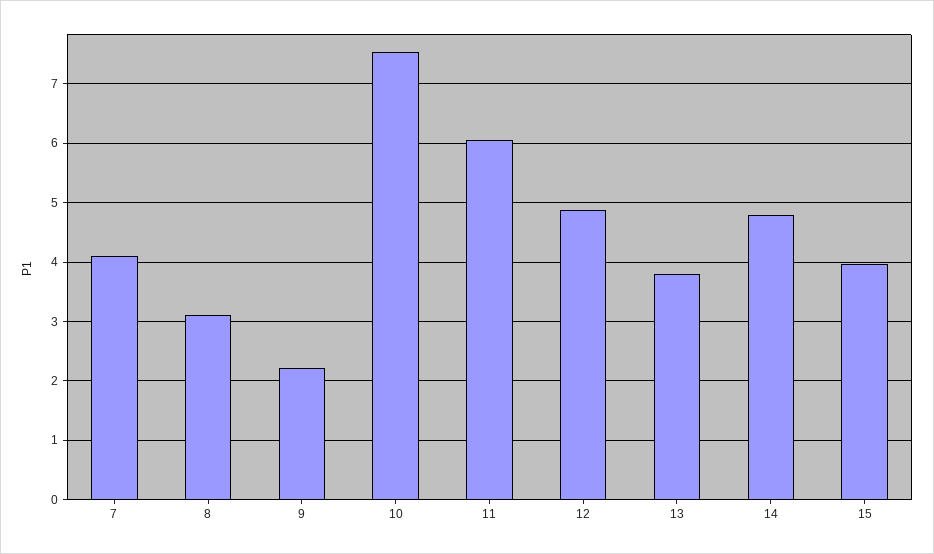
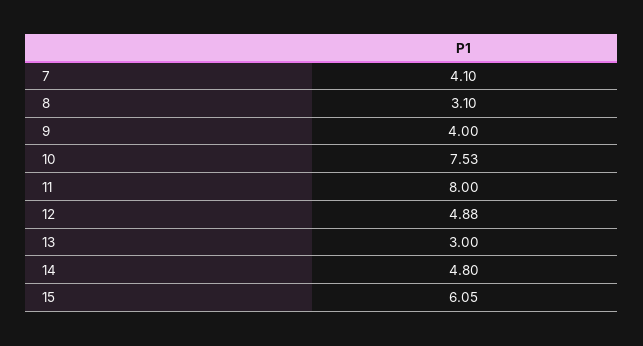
  {
    "7": 4.1,
    "8": 3.1,
-   "9": 2.2,
+   "9": 4,
    "10": 7.53,
-   "11": 6,
+   "11": 8,
    "12": 4.88,
-   "13": 3.8,
+   "13": 3,
    "14": 4.8,
-   "15": 4
+   "15": 6.05
  }

